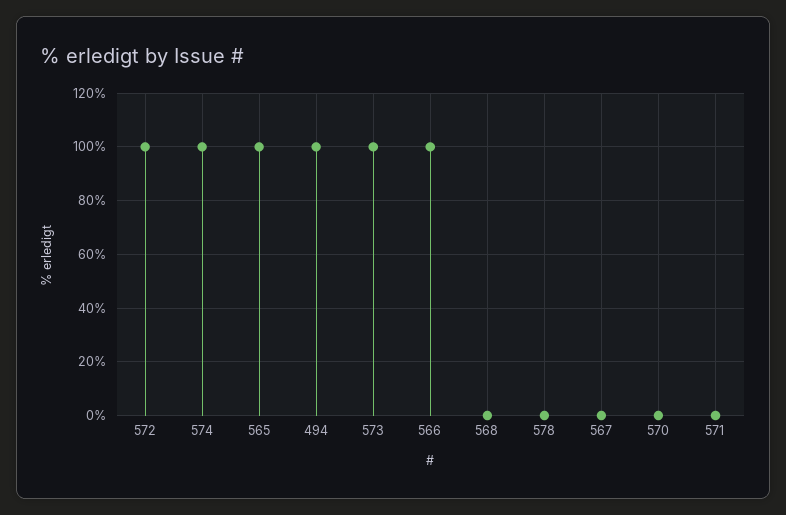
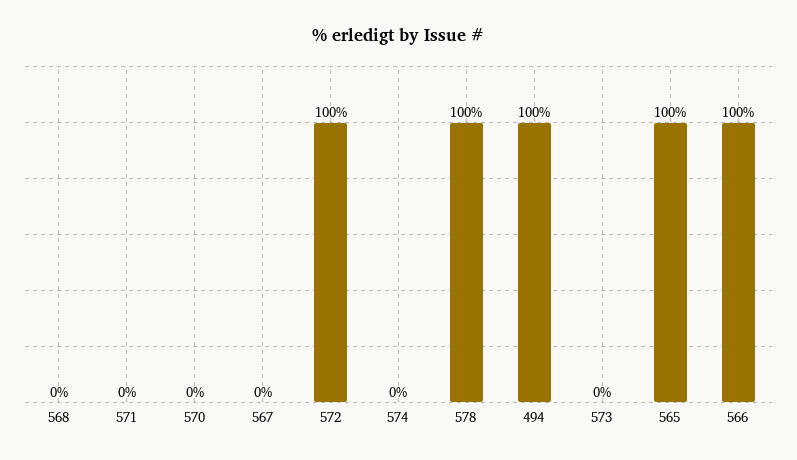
  {
    "572": 100,
-   "574": 100,
+   "574": 0,
    "565": 100,
    "494": 100,
-   "573": 100,
+   "573": 0,
    "566": 100,
    "568": 0,
-   "578": 0,
+   "578": 100,
    "567": 0,
    "570": 0,
    "571": 0
  }

